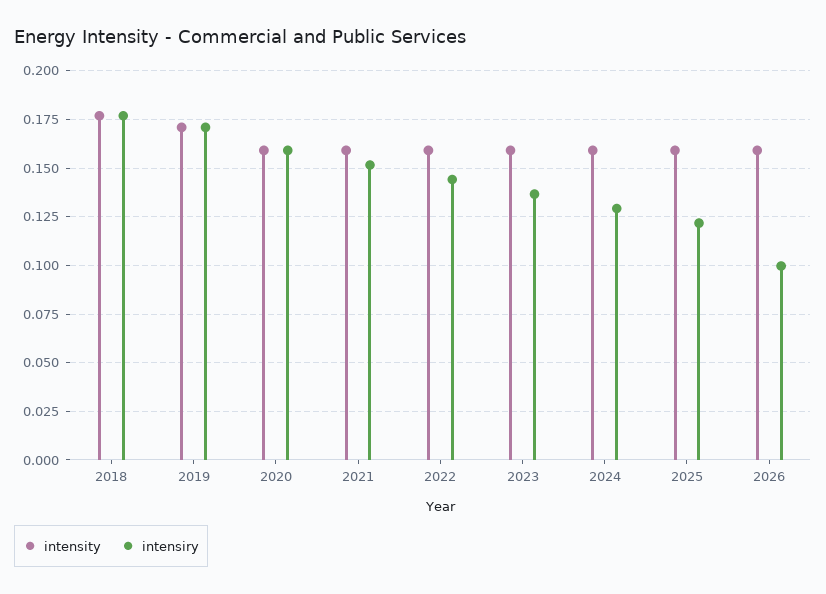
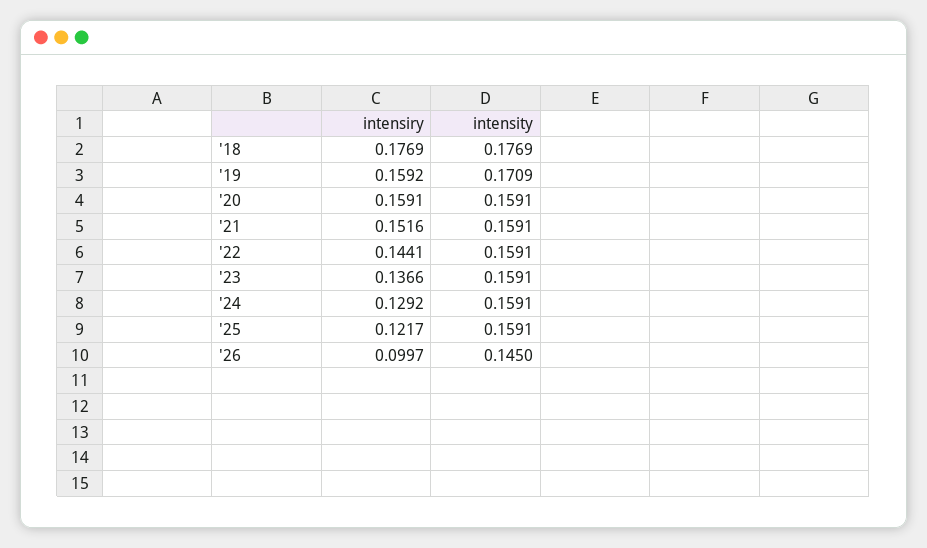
  {
    "intensity": {
      "2018": 0.1769,
      "2019": 0.1709,
      "2020": 0.1591,
      "2021": 0.1591,
      "2022": 0.1591,
      "2023": 0.1591,
      "2024": 0.1591,
      "2025": 0.1591,
-     "2026": 0.16
+     "2026": 0.145
    },
    "intensiry": {
      "2018": 0.1769,
-     "2019": 0.17,
+     "2019": 0.1592,
      "2020": 0.1591,
      "2021": 0.1516,
      "2022": 0.1441,
      "2023": 0.1366,
      "2024": 0.1292,
      "2025": 0.1217,
      "2026": 0.0997
    }
  }

